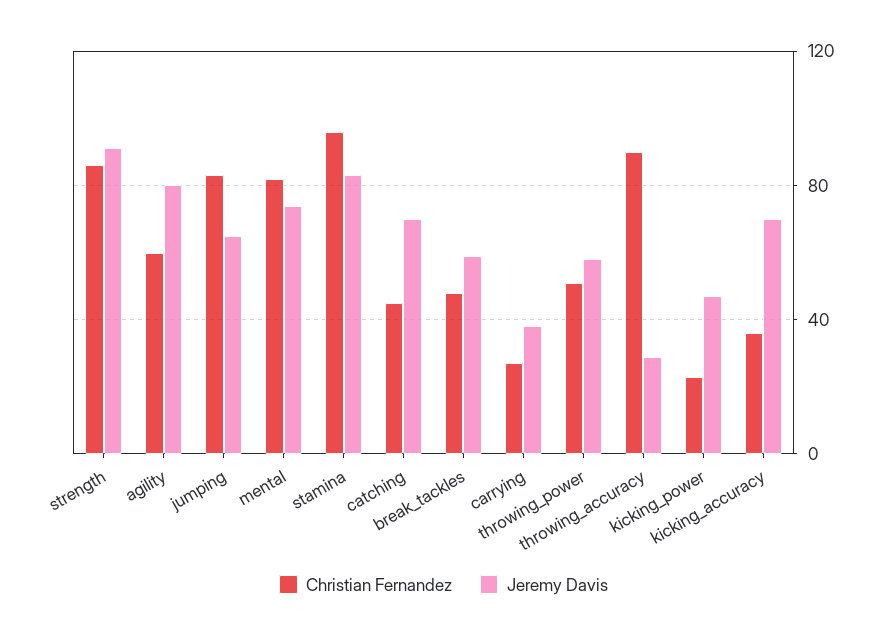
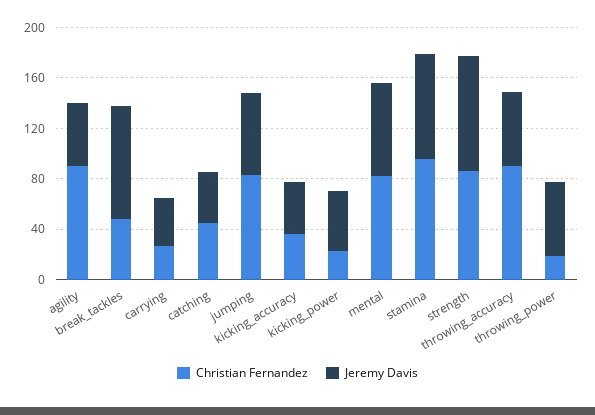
  {
    "Christian Fernandez": {
      "strength": 85,
-     "agility": 60,
+     "agility": 90,
      "jumping": 85,
      "mental": 80,
      "stamina": 95,
      "catching": 45,
      "break_tackles": 50,
      "carrying": 25,
-     "throwing_power": 50,
+     "throwing_power": 20,
      "throwing_accuracy": 90,
      "kicking_power": 25,
      "kicking_accuracy": 35
    },
    "Jeremy Davis": {
      "strength": 90,
-     "agility": 80,
+     "agility": 50,
      "jumping": 65,
      "mental": 75,
      "stamina": 85,
-     "catching": 70,
+     "catching": 40,
-     "break_tackles": 60,
+     "break_tackles": 90,
      "carrying": 40,
      "throwing_power": 60,
-     "throwing_accuracy": 30,
+     "throwing_accuracy": 60,
      "kicking_power": 45,
-     "kicking_accuracy": 70
+     "kicking_accuracy": 40
    }
  }

